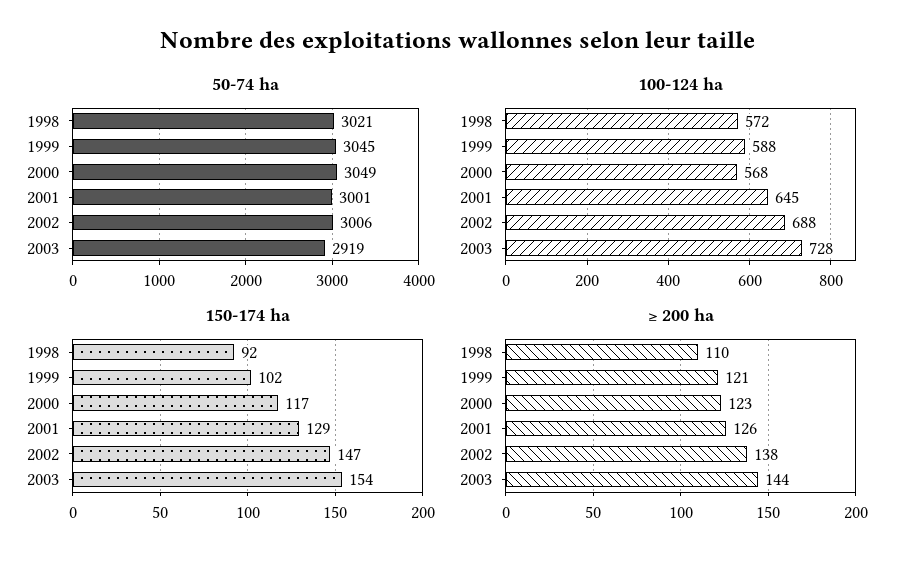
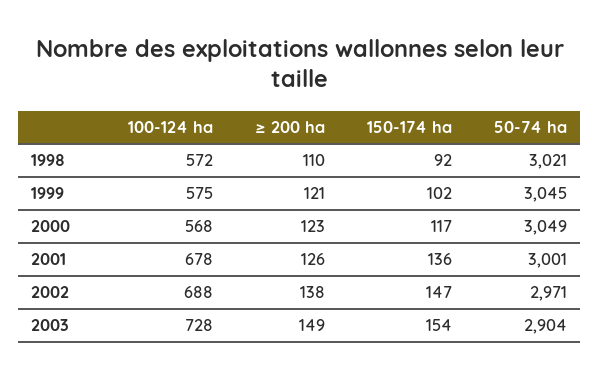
  {
    "50-74 ha": {
      "1998": 3021,
      "1999": 3045,
      "2000": 3049,
      "2001": 3001,
-     "2002": 3006,
+     "2002": 2971,
-     "2003": 2919
+     "2003": 2904
    },
    "100-124 ha": {
      "1998": 572,
-     "1999": 588,
+     "1999": 575,
      "2000": 568,
-     "2001": 645,
+     "2001": 678,
      "2002": 688,
      "2003": 728
    },
    "150-174 ha": {
      "1998": 92,
      "1999": 102,
      "2000": 117,
-     "2001": 129,
+     "2001": 136,
      "2002": 147,
      "2003": 154
    },
    "≥ 200 ha": {
      "1998": 110,
      "1999": 121,
      "2000": 123,
      "2001": 126,
      "2002": 138,
-     "2003": 144
+     "2003": 149
    }
  }

